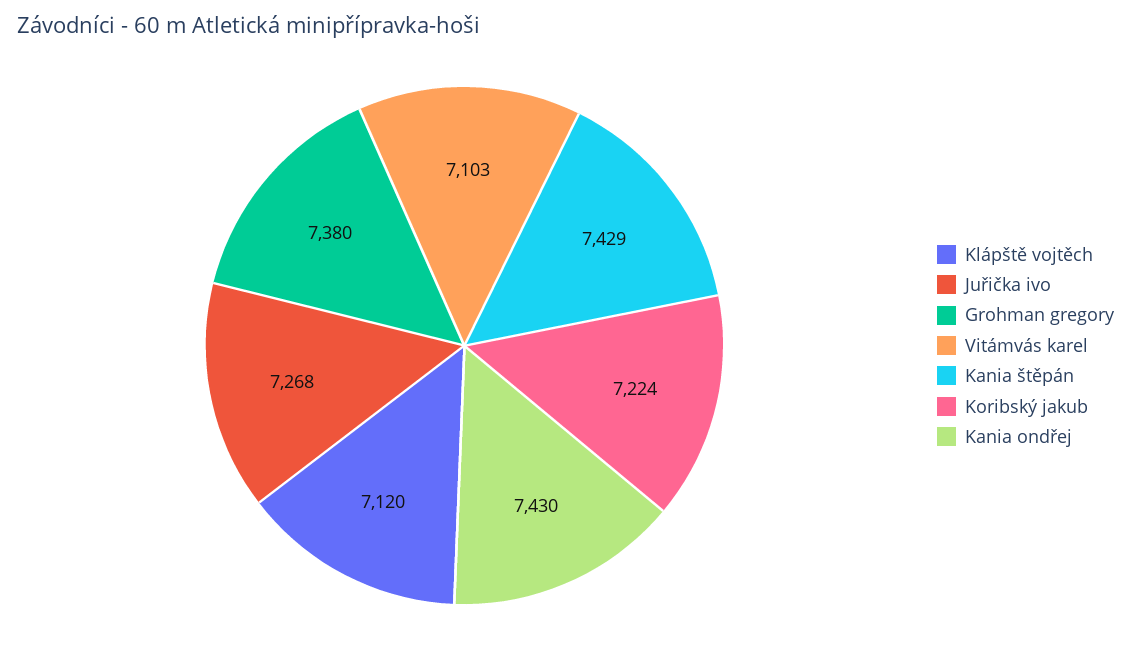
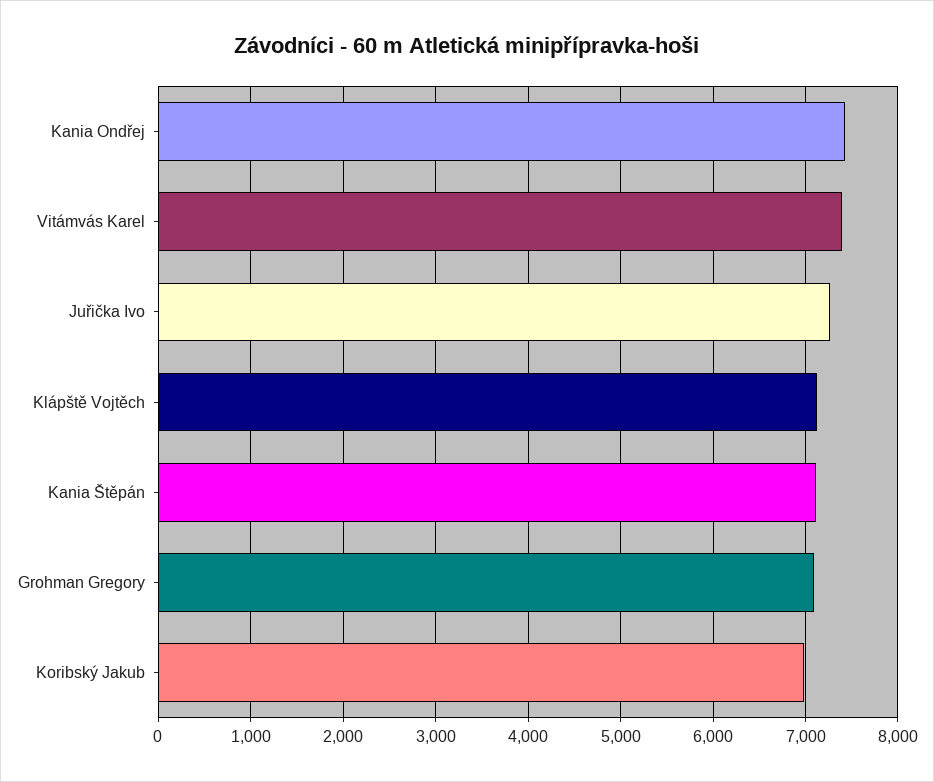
  {
    "Klápště vojtěch": 7120,
    "Juřička ivo": 7268,
-   "Grohman gregory": 7380,
+   "Grohman gregory": 7100,
-   "Vitámvás karel": 7103,
+   "Vitámvás karel": 7400,
-   "Kania štěpán": 7429,
+   "Kania štěpán": 7100,
-   "Koribský jakub": 7224,
+   "Koribský jakub": 7000,
    "Kania ondřej": 7430
  }

